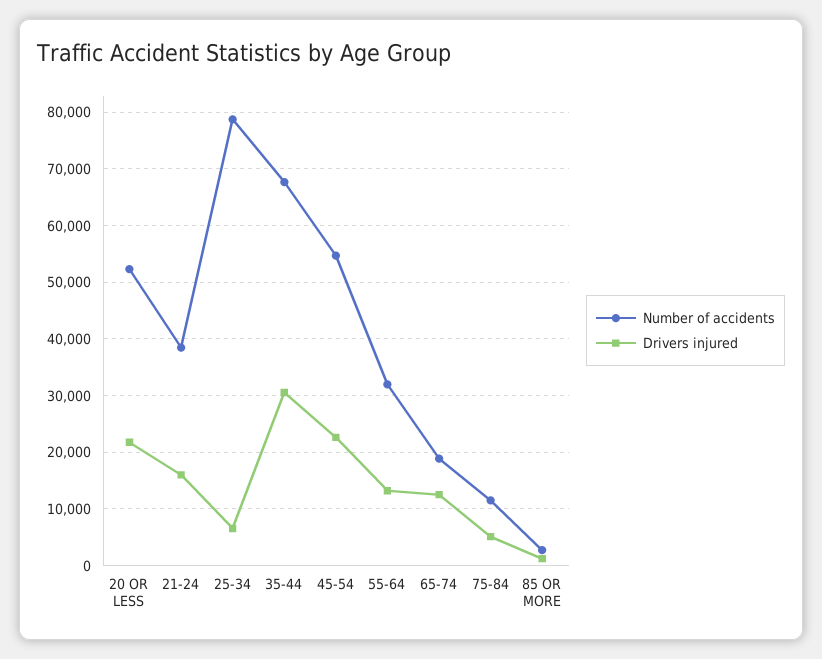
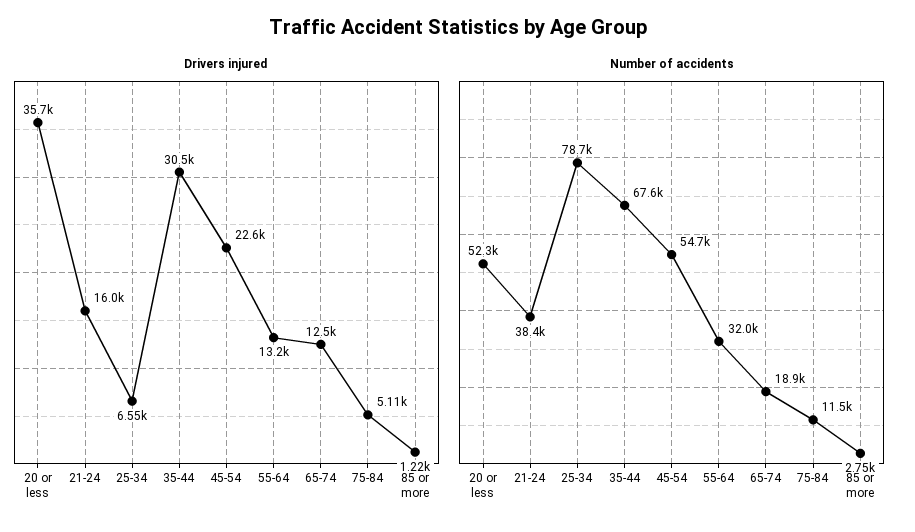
  {
    "Number of accidents": {
      "20 OR LESS": 52300,
      "21-24": 38400,
      "25-34": 78700,
      "35-44": 67600,
      "45-54": 54700,
      "55-64": 32000,
      "65-74": 18900,
      "75-84": 11500,
      "85 OR MORE": 2750
    },
    "Drivers injured": {
-     "20 OR LESS": 22000,
+     "20 OR LESS": 35700,
      "21-24": 16000,
      "25-34": 6550,
      "35-44": 30500,
      "45-54": 22600,
      "55-64": 13200,
      "65-74": 12500,
      "75-84": 5110,
      "85 OR MORE": 1220
    }
  }

